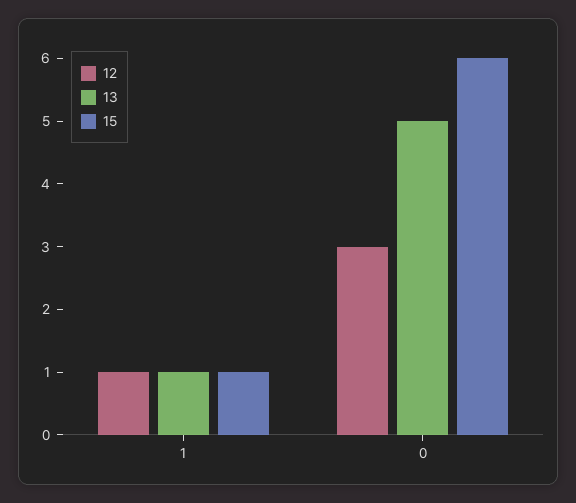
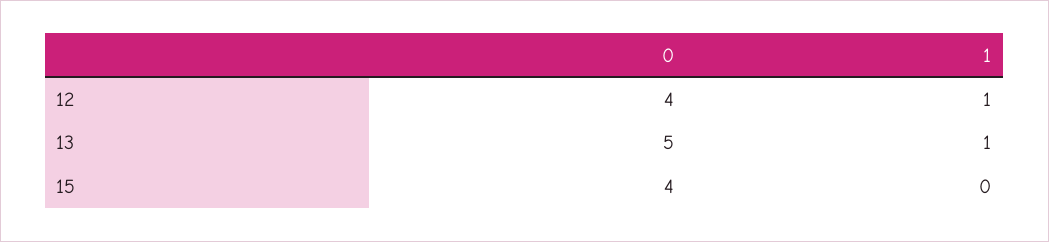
  {
    "12": {
      "1": 1,
-     "0": 3
+     "0": 4
    },
    "13": {
      "1": 1,
      "0": 5
    },
    "15": {
-     "1": 1,
+     "1": 0,
-     "0": 6
+     "0": 4
    }
  }

